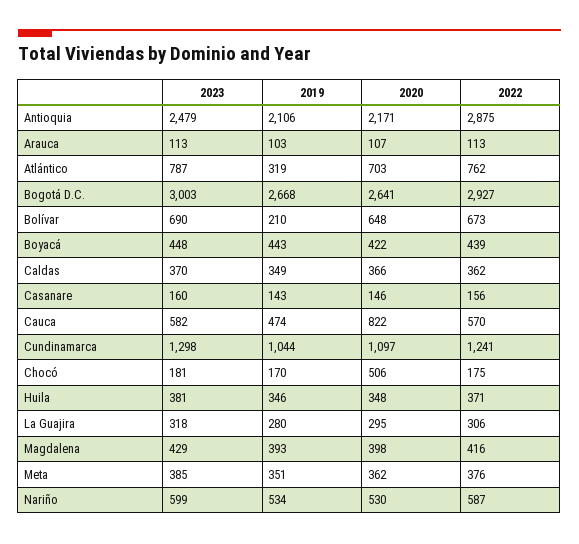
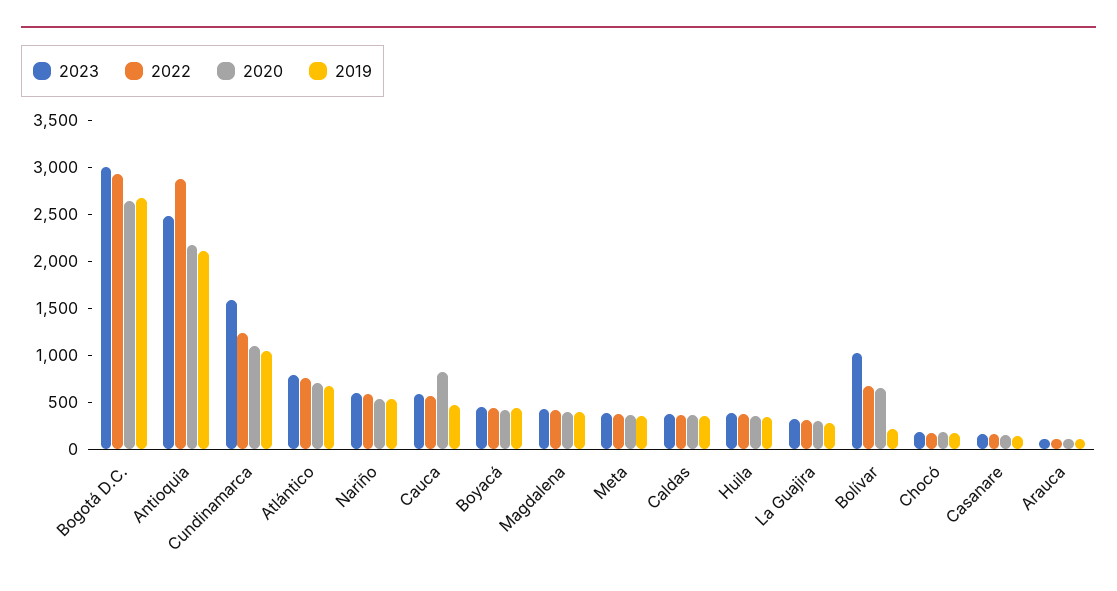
  {
    "2023": {
      "Antioquia": 2479,
      "Arauca": 113,
      "Atlántico": 787,
      "Bogotá D.C.": 3003,
-     "Bolívar": 690,
+     "Bolívar": 1000,
      "Boyacá": 448,
      "Caldas": 370,
      "Casanare": 160,
      "Cauca": 582,
-     "Cundinamarca": 1298,
+     "Cundinamarca": 1600,
      "Chocó": 181,
      "Huila": 381,
      "La Guajira": 318,
      "Magdalena": 429,
      "Meta": 385,
      "Nariño": 599
    },
    "2019": {
      "Antioquia": 2106,
      "Arauca": 103,
-     "Atlántico": 319,
+     "Atlántico": 700,
      "Bogotá D.C.": 2668,
      "Bolívar": 210,
      "Boyacá": 443,
      "Caldas": 349,
      "Casanare": 143,
      "Cauca": 474,
      "Cundinamarca": 1044,
      "Chocó": 170,
      "Huila": 346,
      "La Guajira": 280,
      "Magdalena": 393,
      "Meta": 351,
      "Nariño": 534
    },
    "2020": {
      "Antioquia": 2171,
      "Arauca": 107,
      "Atlántico": 703,
      "Bogotá D.C.": 2641,
      "Bolívar": 648,
      "Boyacá": 422,
      "Caldas": 366,
      "Casanare": 146,
      "Cauca": 822,
      "Cundinamarca": 1097,
-     "Chocó": 506,
+     "Chocó": 200,
      "Huila": 348,
      "La Guajira": 295,
      "Magdalena": 398,
      "Meta": 362,
      "Nariño": 530
    },
    "2022": {
      "Antioquia": 2875,
      "Arauca": 113,
      "Atlántico": 762,
      "Bogotá D.C.": 2927,
      "Bolívar": 673,
      "Boyacá": 439,
      "Caldas": 362,
      "Casanare": 156,
      "Cauca": 570,
      "Cundinamarca": 1241,
      "Chocó": 175,
      "Huila": 371,
      "La Guajira": 306,
      "Magdalena": 416,
      "Meta": 376,
      "Nariño": 587
    }
  }

